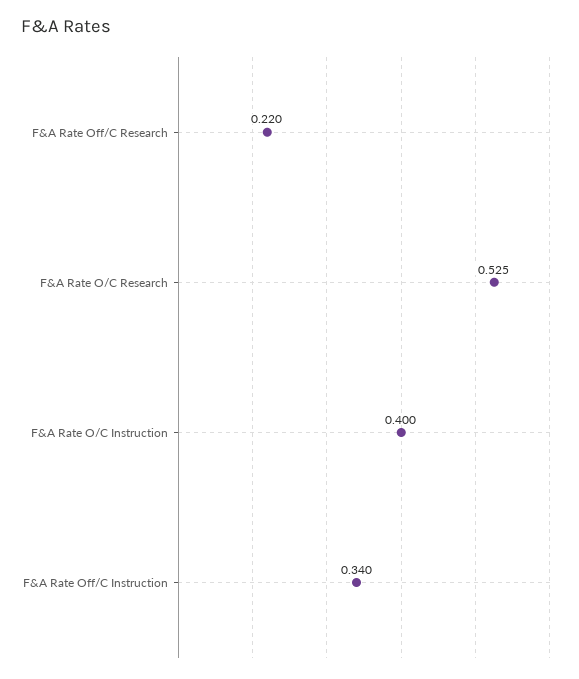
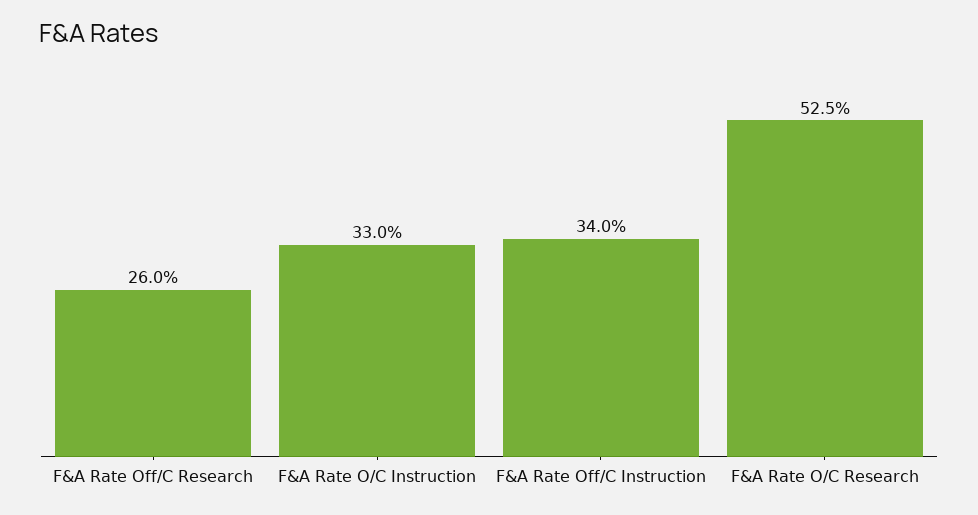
  {
-   "F&A Rate Off/C Research": 0.22,
+   "F&A Rate Off/C Research": 0.26,
    "F&A Rate O/C Research": 0.525,
-   "F&A Rate O/C Instruction": 0.4,
+   "F&A Rate O/C Instruction": 0.33,
    "F&A Rate Off/C Instruction": 0.34
  }

